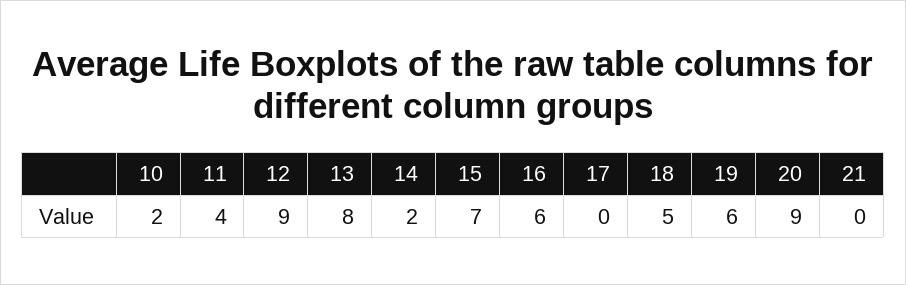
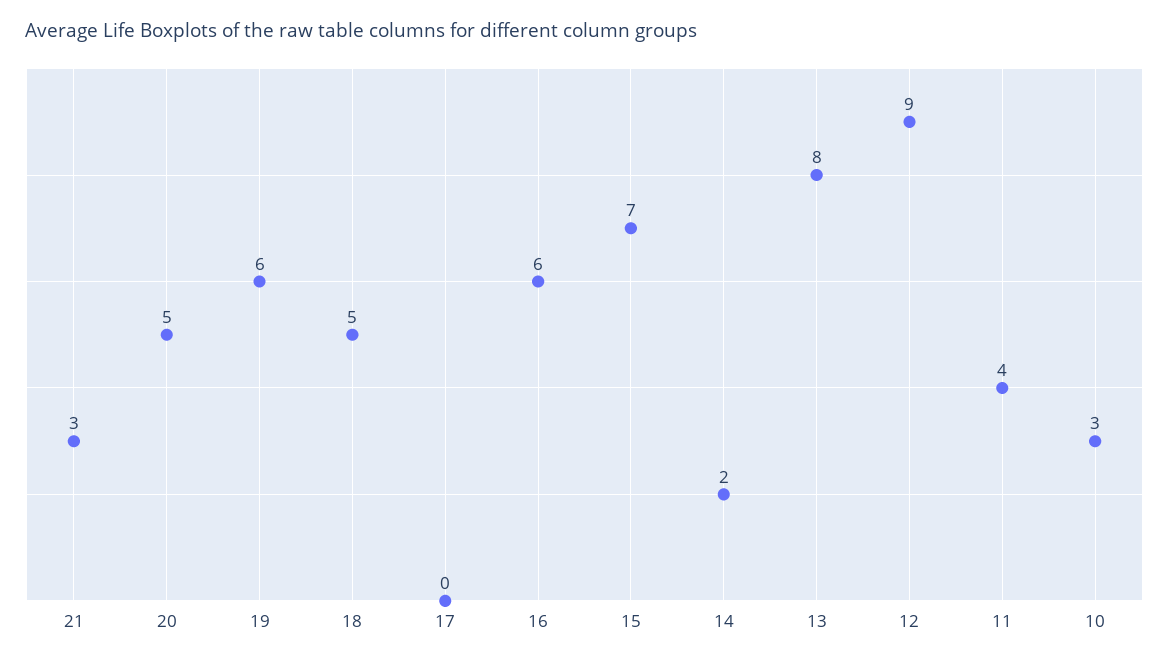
  {
-   "10": 2,
+   "10": 3,
    "11": 4,
    "12": 9,
    "13": 8,
    "14": 2,
    "15": 7,
    "16": 6,
    "17": 0,
    "18": 5,
    "19": 6,
-   "20": 9,
+   "20": 5,
-   "21": 0
+   "21": 3
  }

